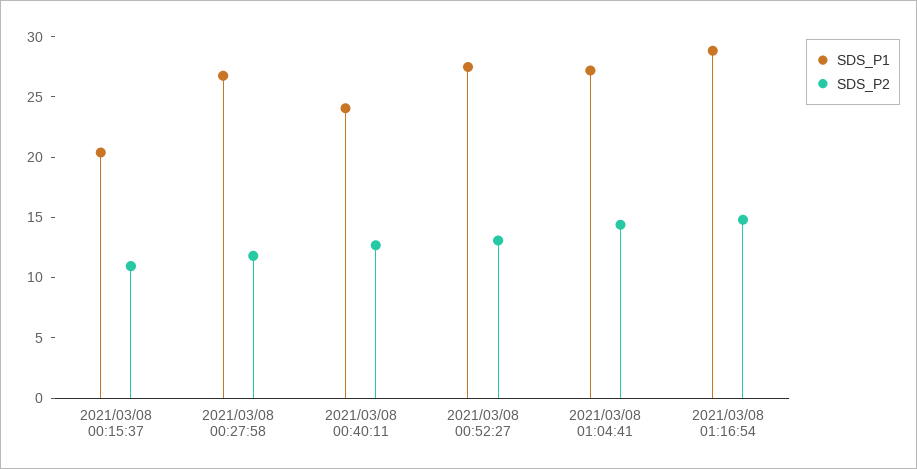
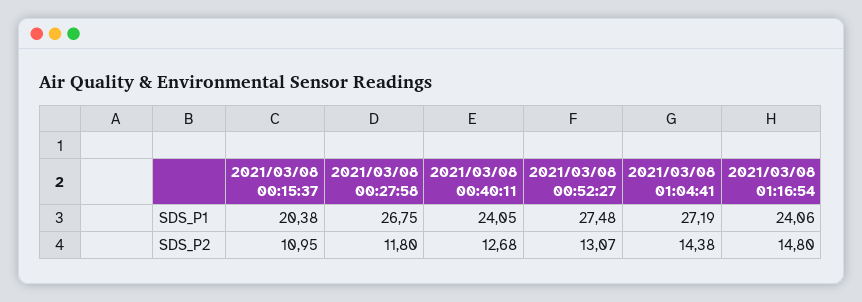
  {
    "SDS_P1": {
      "2021/03/08 00:15:37": 20.38,
      "2021/03/08 00:27:58": 26.75,
      "2021/03/08 00:40:11": 24.05,
      "2021/03/08 00:52:27": 27.48,
      "2021/03/08 01:04:41": 27.19,
-     "2021/03/08 01:16:54": 29
+     "2021/03/08 01:16:54": 24.06
    },
    "SDS_P2": {
      "2021/03/08 00:15:37": 10.95,
      "2021/03/08 00:27:58": 11.8,
      "2021/03/08 00:40:11": 12.68,
      "2021/03/08 00:52:27": 13.07,
      "2021/03/08 01:04:41": 14.38,
      "2021/03/08 01:16:54": 14.8
    }
  }

